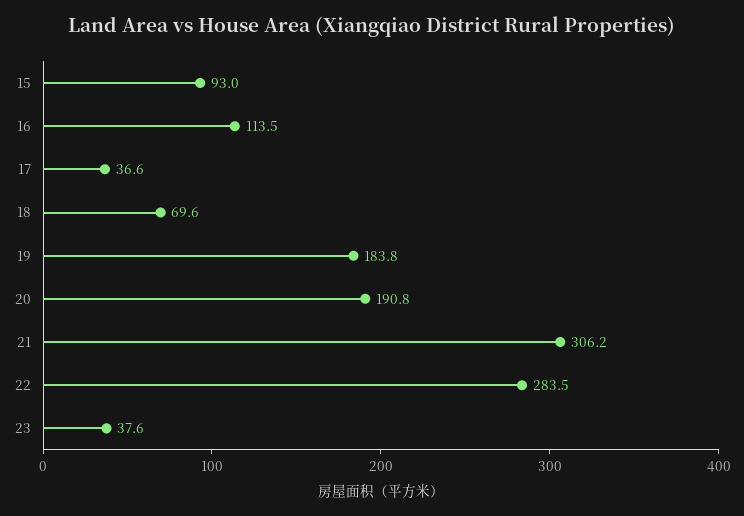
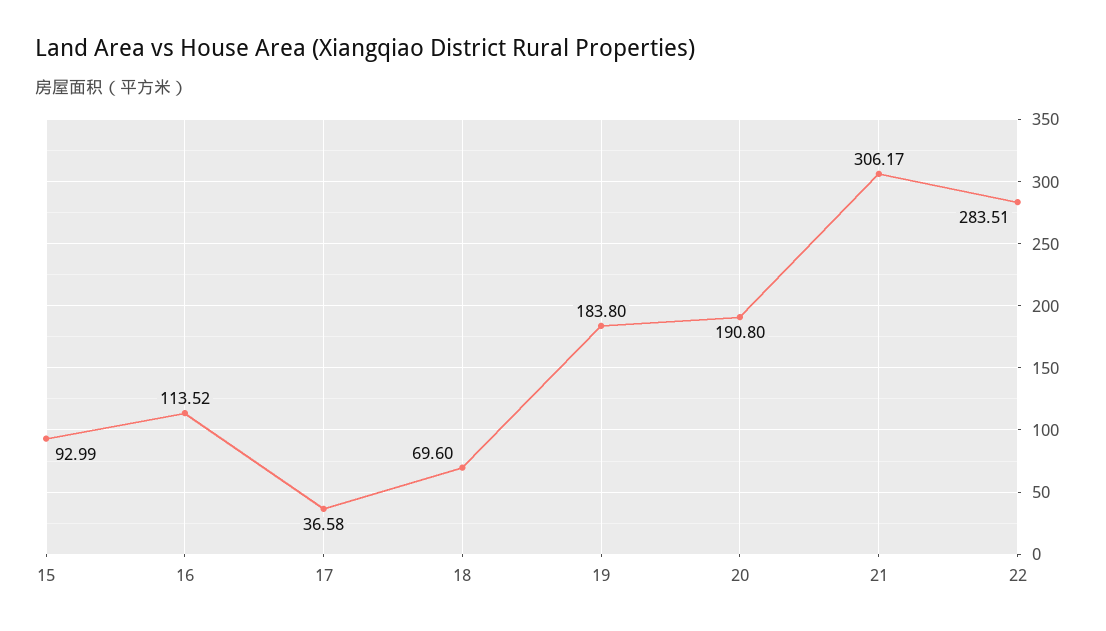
  {
    "15": 92.99,
    "16": 113.52,
    "17": 36.58,
    "18": 69.6,
    "19": 183.8,
    "20": 190.8,
    "21": 306.17,
-   "22": 283.51,
+   "22": 283.51
-   "23": 37.6
  }

